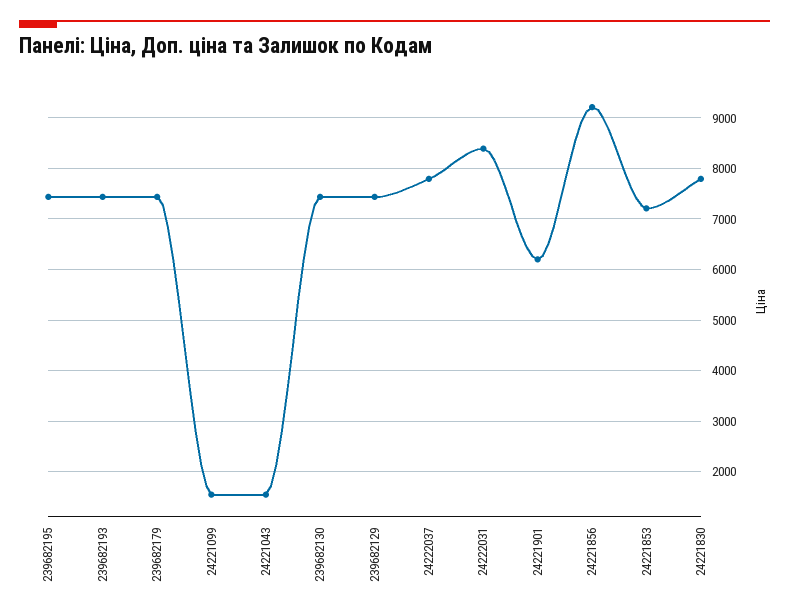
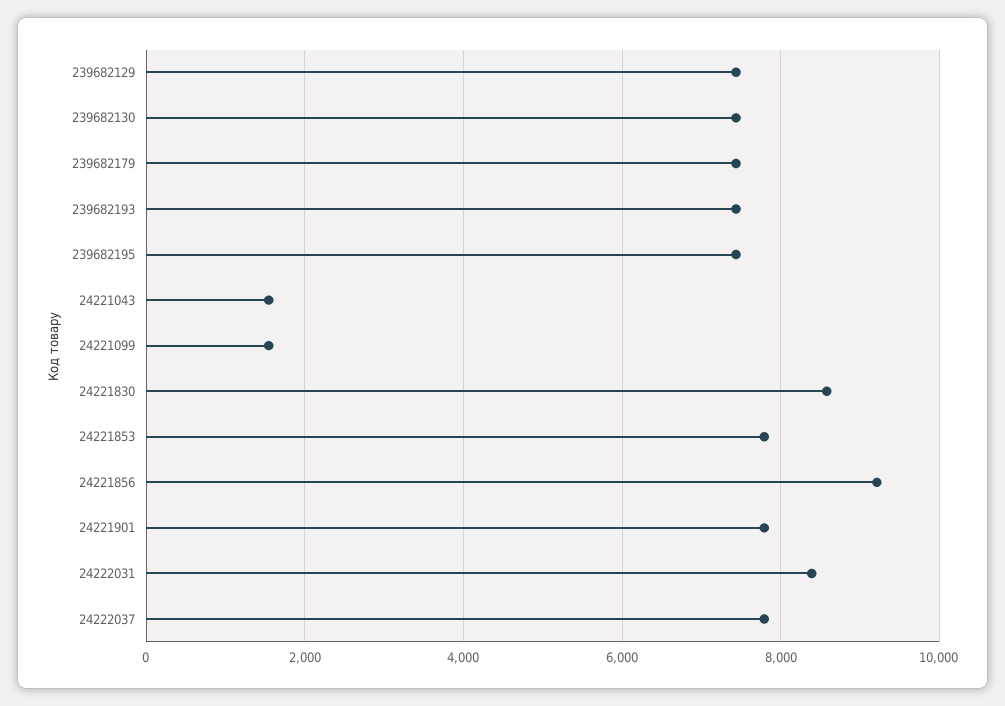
  {
    "239682195": 7400,
    "239682193": 7400,
    "239682179": 7400,
    "24221099": 1600,
    "24221043": 1600,
    "239682130": 7400,
    "239682129": 7400,
    "24222037": 7800,
    "24222031": 8400,
-   "24221901": 6200,
+   "24221901": 7800,
    "24221856": 9200,
-   "24221853": 7200,
+   "24221853": 7800,
-   "24221830": 7800
+   "24221830": 8600
  }

